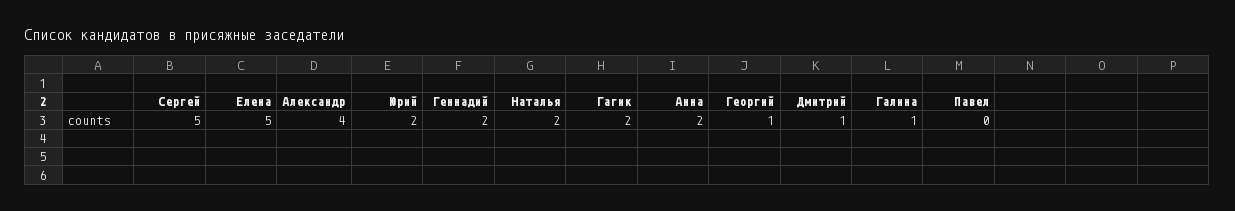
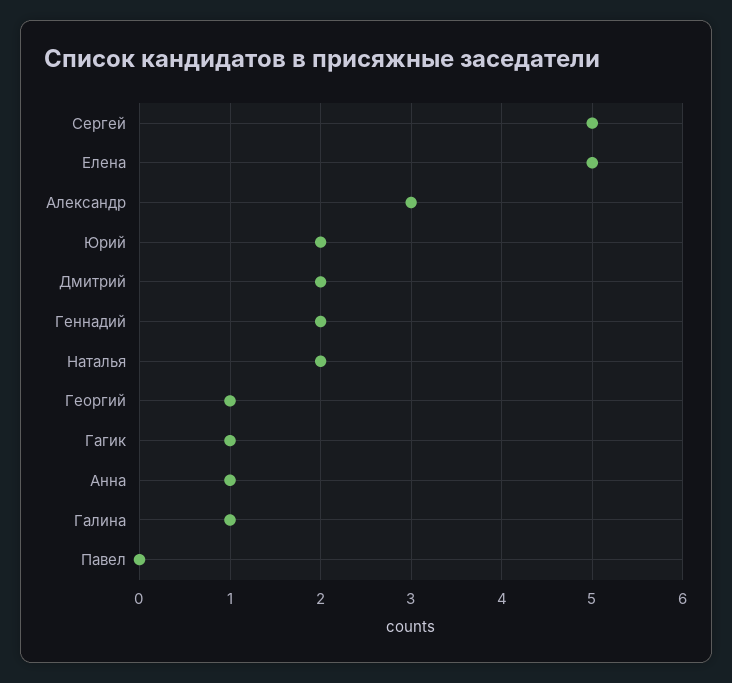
  {
    "Сергей": 5,
    "Елена": 5,
-   "Александр": 4,
+   "Александр": 3,
    "Юрий": 2,
    "Геннадий": 2,
    "Наталья": 2,
-   "Гагик": 2,
+   "Гагик": 1,
-   "Анна": 2,
+   "Анна": 1,
    "Георгий": 1,
-   "Дмитрий": 1,
+   "Дмитрий": 2,
    "Галина": 1,
    "Павел": 0
  }

